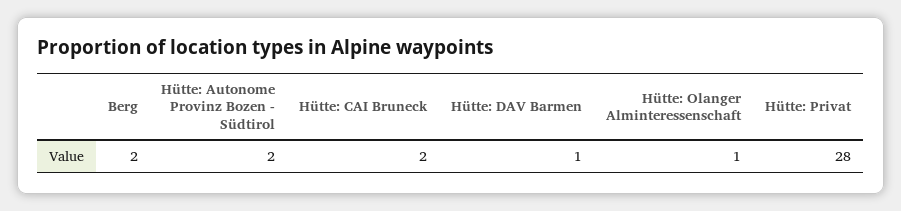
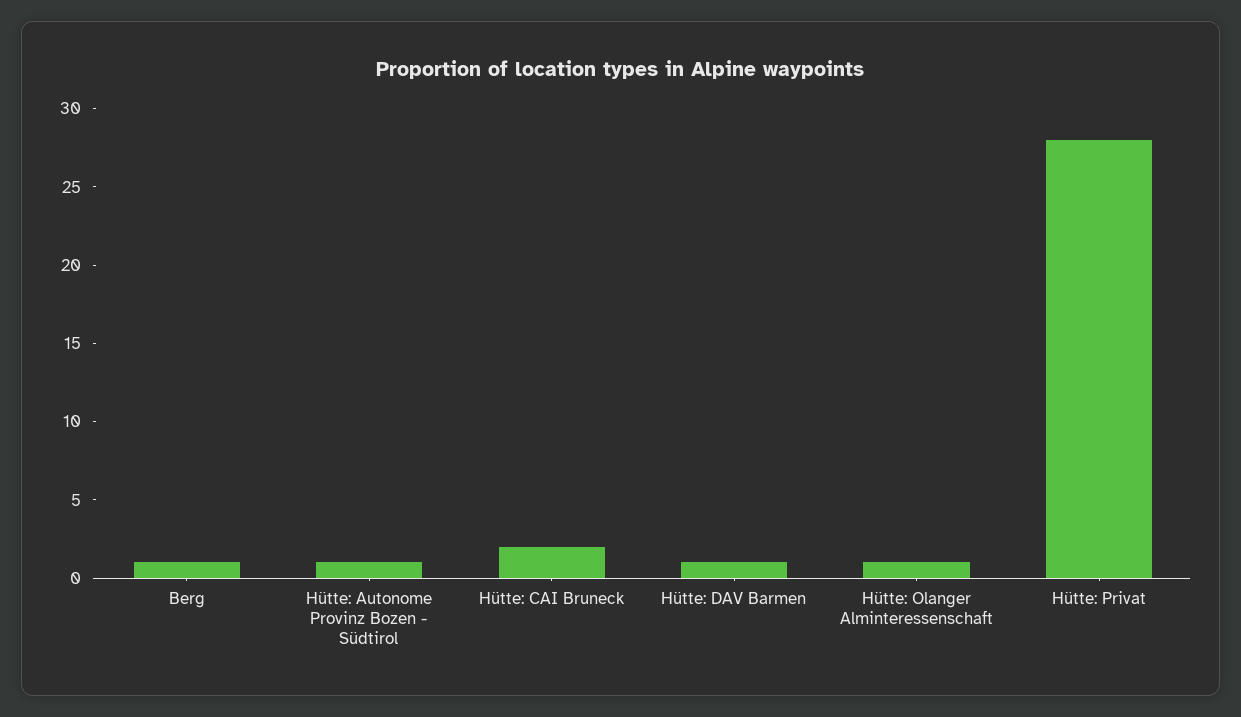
  {
-   "Berg": 2,
+   "Berg": 1,
-   "Hütte: Autonome Provinz Bozen - Südtirol": 2,
+   "Hütte: Autonome Provinz Bozen - Südtirol": 1,
    "Hütte: CAI Bruneck": 2,
    "Hütte: DAV Barmen": 1,
    "Hütte: Olanger Alminteressenschaft": 1,
    "Hütte: Privat": 28
  }

